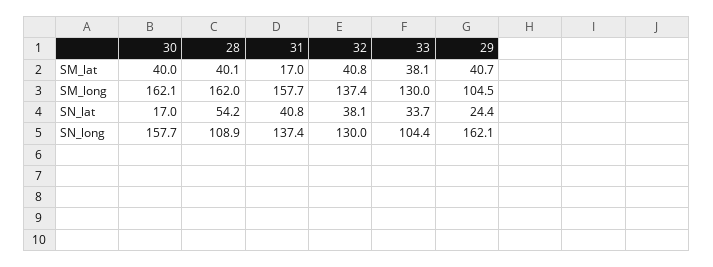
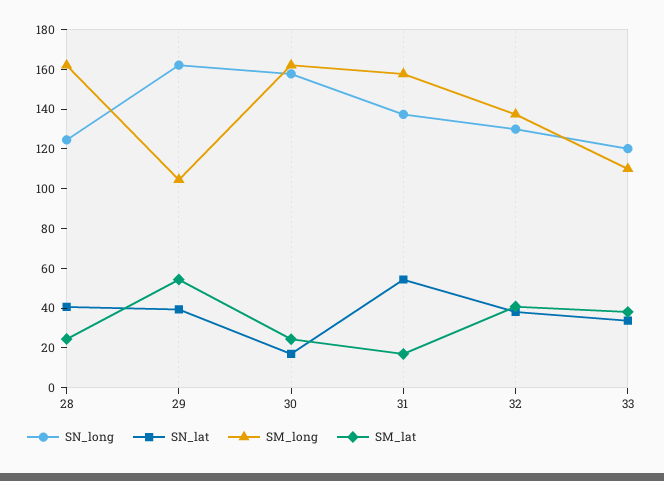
  {
    "SM_lat": {
-     "30": 40,
+     "30": 25,
-     "28": 40.1,
+     "28": 25,
      "31": 17,
      "32": 40.8,
      "33": 38.1,
-     "29": 40.7
+     "29": 55
    },
    "SM_long": {
      "30": 162.1,
      "28": 162,
      "31": 157.7,
      "32": 137.4,
-     "33": 130,
+     "33": 110,
      "29": 104.5
    },
    "SN_lat": {
      "30": 17,
-     "28": 54.2,
+     "28": 40,
-     "31": 40.8,
+     "31": 55,
      "32": 38.1,
      "33": 33.7,
-     "29": 24.4
+     "29": 40
    },
    "SN_long": {
      "30": 157.7,
-     "28": 108.9,
+     "28": 125,
      "31": 137.4,
      "32": 130,
-     "33": 104.4,
+     "33": 120,
      "29": 162.1
    }
  }

